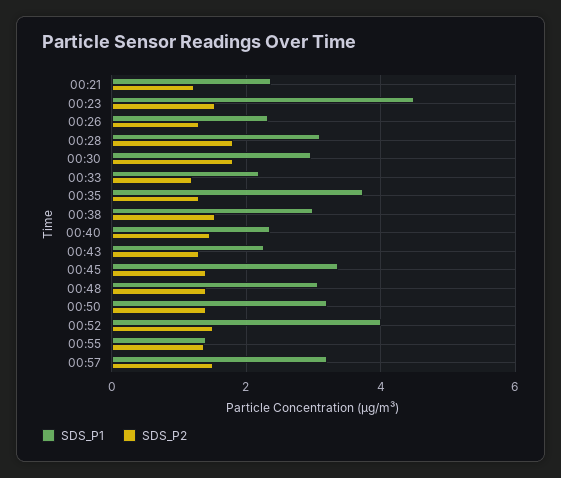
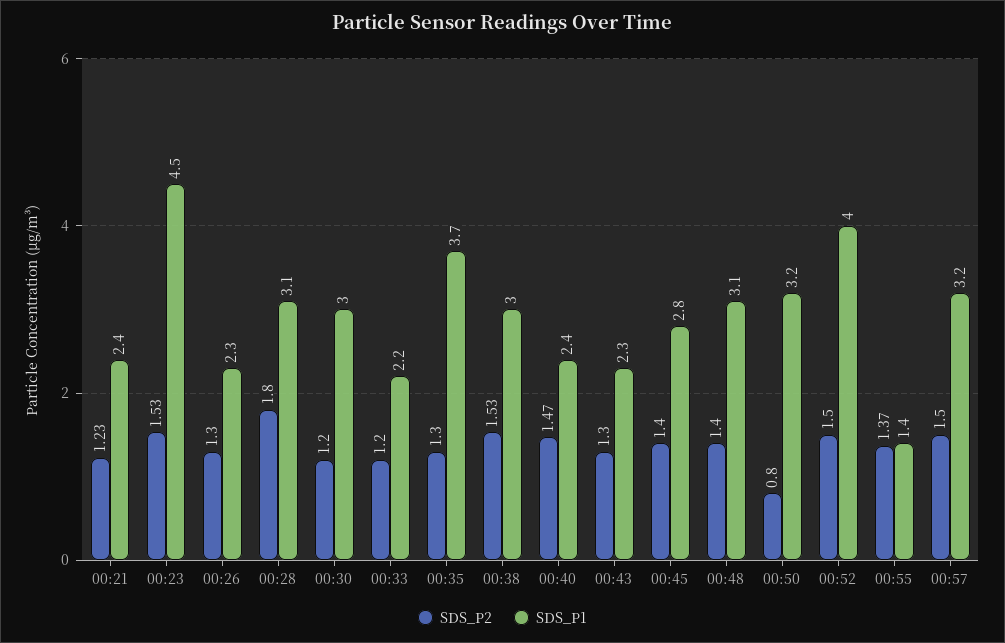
  {
    "SDS_P1": {
      "00:21": 2.4,
      "00:23": 4.5,
      "00:26": 2.3,
      "00:28": 3.1,
      "00:30": 3,
      "00:33": 2.2,
      "00:35": 3.7,
      "00:38": 3,
      "00:40": 2.4,
      "00:43": 2.3,
-     "00:45": 3.4,
+     "00:45": 2.8,
      "00:48": 3.1,
      "00:50": 3.2,
      "00:52": 4,
      "00:55": 1.4,
      "00:57": 3.2
    },
    "SDS_P2": {
      "00:21": 1.23,
      "00:23": 1.53,
      "00:26": 1.3,
      "00:28": 1.8,
-     "00:30": 1.8,
+     "00:30": 1.2,
      "00:33": 1.2,
      "00:35": 1.3,
      "00:38": 1.53,
      "00:40": 1.47,
      "00:43": 1.3,
      "00:45": 1.4,
      "00:48": 1.4,
-     "00:50": 1.4,
+     "00:50": 0.8,
      "00:52": 1.5,
      "00:55": 1.37,
      "00:57": 1.5
    }
  }

